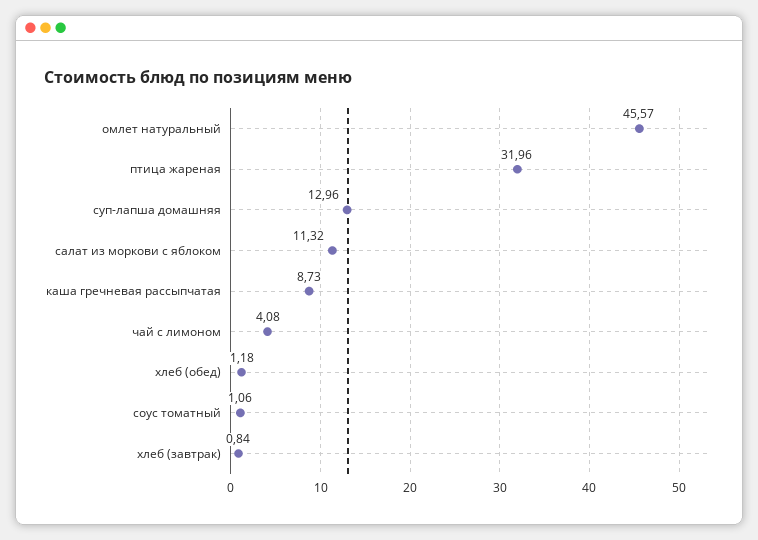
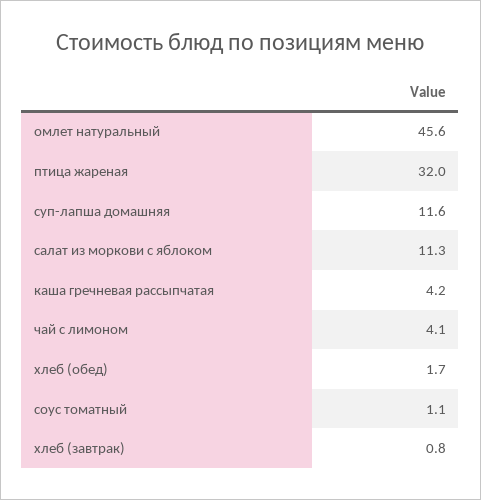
  {
    "омлет натуральный": 45.57,
    "птица жареная": 31.96,
-   "суп-лапша домашняя": 12.96,
+   "суп-лапша домашняя": 11.6,
    "салат из моркови с яблоком": 11.32,
-   "каша гречневая рассыпчатая": 8.73,
+   "каша гречневая рассыпчатая": 4.2,
    "чай с лимоном": 4.08,
-   "хлеб (обед)": 1.18,
+   "хлеб (обед)": 1.7,
    "соус томатный": 1.06,
    "хлеб (завтрак)": 0.84
  }

